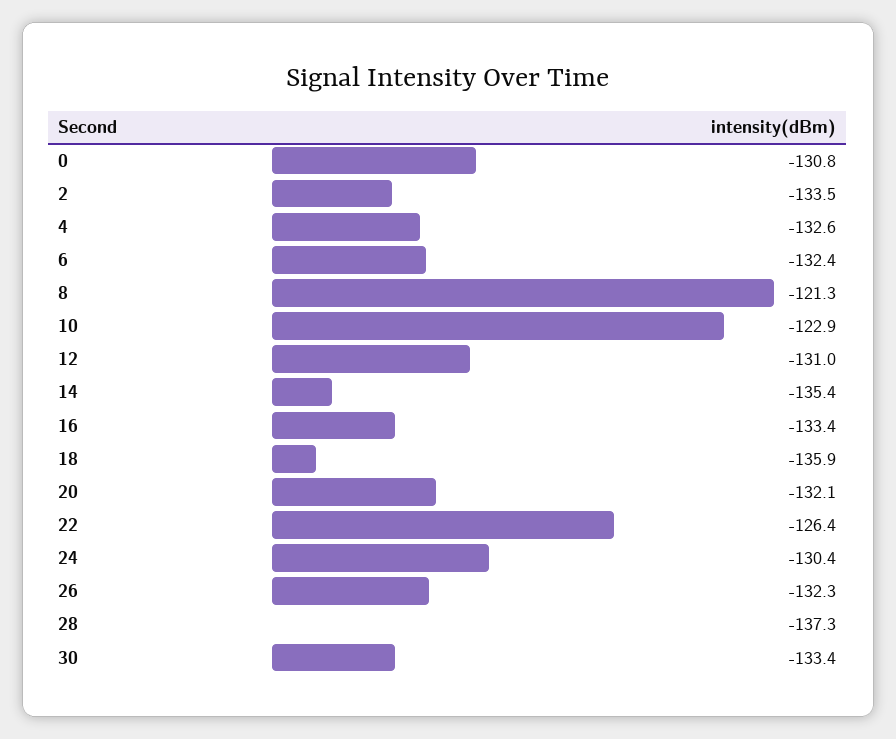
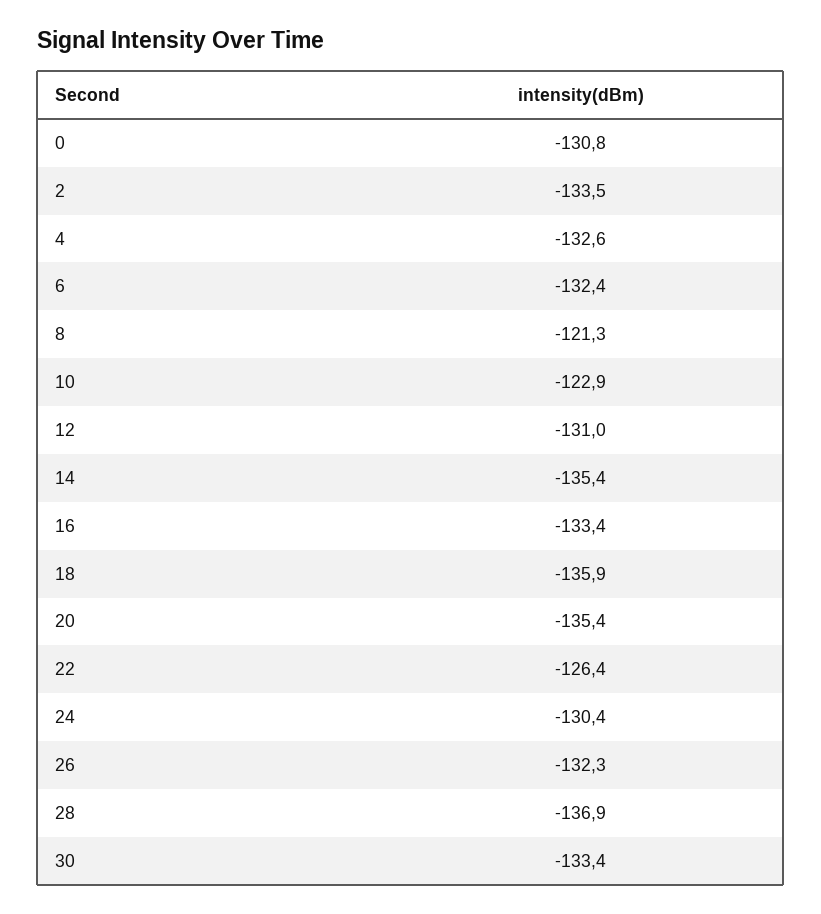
  {
    "0": -130.8,
    "2": -133.5,
    "4": -132.6,
    "6": -132.4,
    "8": -121.3,
    "10": -122.9,
    "12": -131,
    "14": -135.4,
    "16": -133.4,
    "18": -135.9,
-   "20": -132.1,
+   "20": -135.4,
    "22": -126.4,
    "24": -130.4,
    "26": -132.3,
-   "28": -137.3,
+   "28": -136.9,
    "30": -133.4
  }

